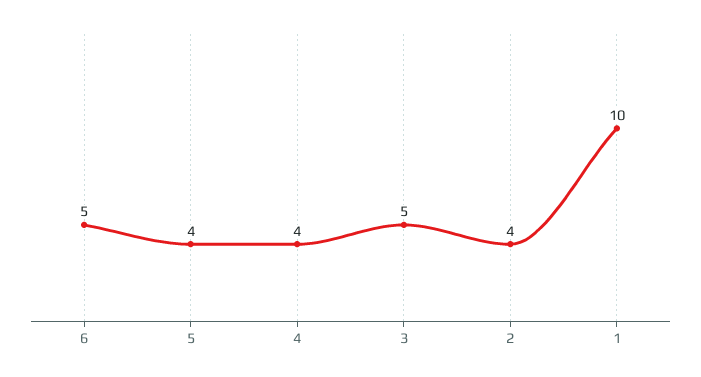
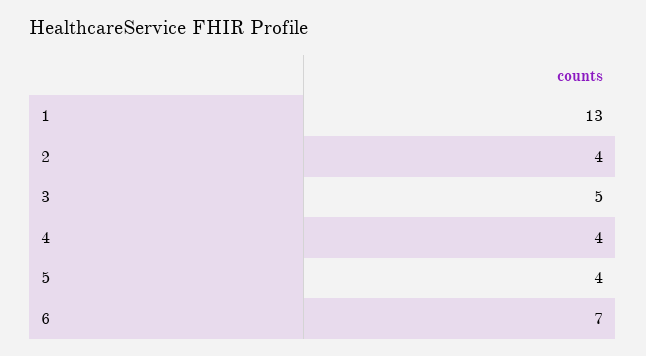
  {
-   "6": 5,
+   "6": 7,
    "5": 4,
    "4": 4,
    "3": 5,
    "2": 4,
-   "1": 10
+   "1": 13
  }

